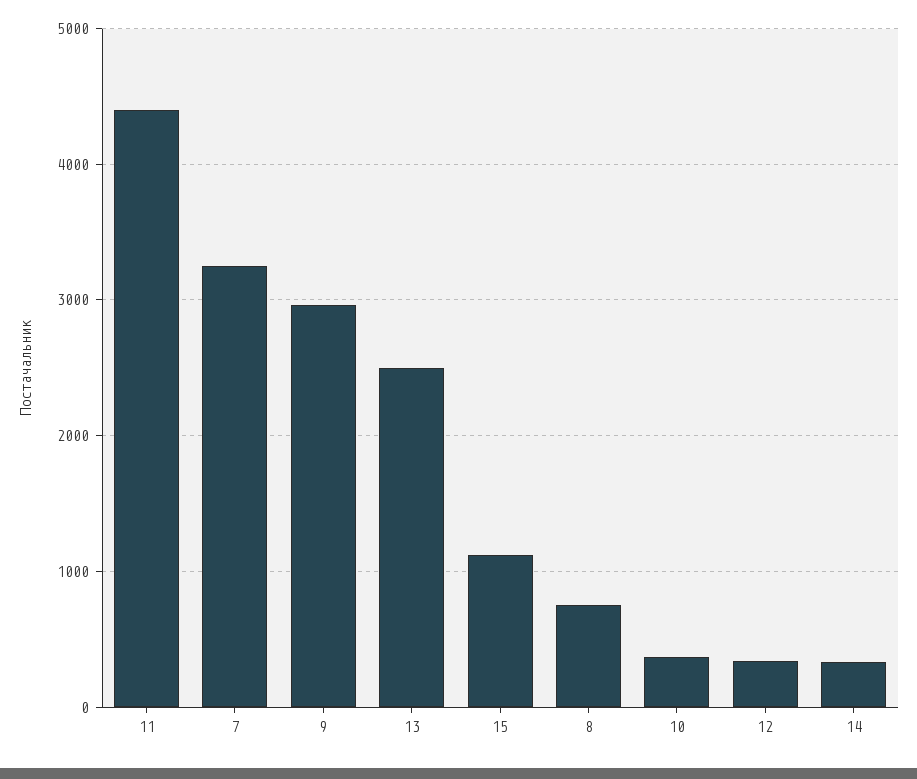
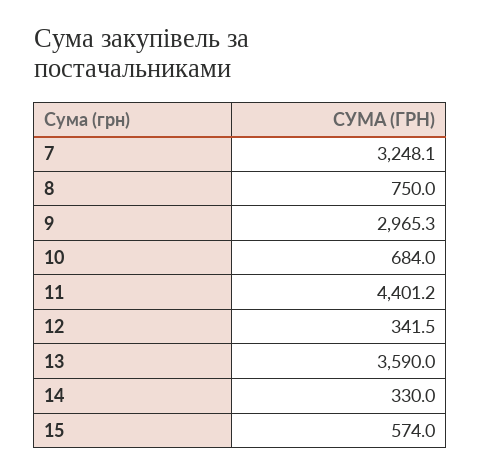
  {
    "11": 4401.2,
    "7": 3248.1,
    "9": 2965.3,
-   "13": 2500,
+   "13": 3590,
-   "15": 1100,
+   "15": 574,
    "8": 750,
-   "10": 400,
+   "10": 684,
    "12": 341.5,
    "14": 330
  }

